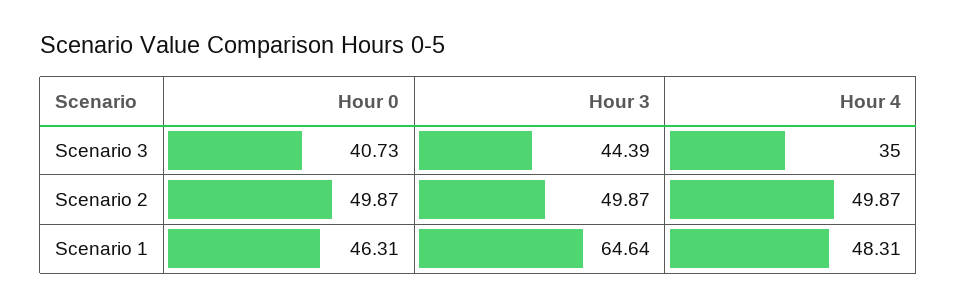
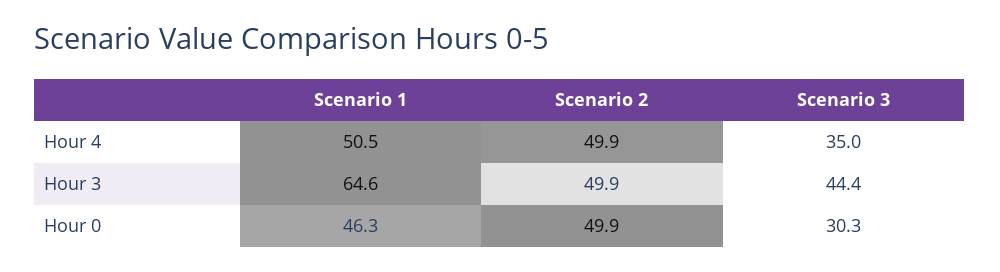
  {
    "Hour 0": {
-     "Scenario 3": 40.73,
+     "Scenario 3": 30.3,
      "Scenario 2": 49.87,
      "Scenario 1": 46.31
    },
    "Hour 3": {
      "Scenario 3": 44.39,
      "Scenario 2": 49.87,
      "Scenario 1": 64.64
    },
    "Hour 4": {
      "Scenario 3": 35,
      "Scenario 2": 49.87,
-     "Scenario 1": 48.31
+     "Scenario 1": 50.5
    }
  }

